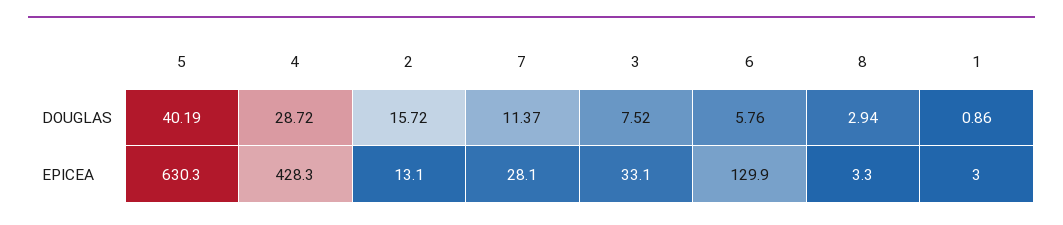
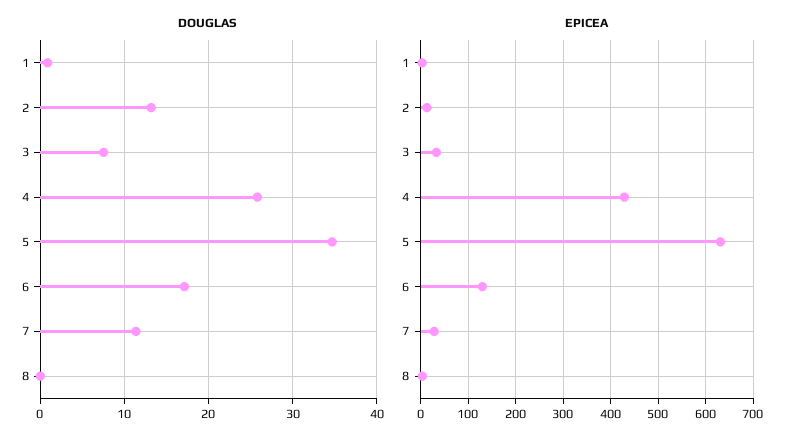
  {
    "DOUGLAS": {
-     "5": 40.19,
+     "5": 35,
-     "4": 28.72,
+     "4": 26,
-     "2": 15.72,
+     "2": 13,
      "7": 11.37,
      "3": 7.52,
-     "6": 5.76,
+     "6": 17,
-     "8": 2.94,
+     "8": 0,
      "1": 0.86
    },
    "EPICEA": {
      "5": 630.3,
      "4": 428.3,
      "2": 13.1,
      "7": 28.1,
      "3": 33.1,
      "6": 129.9,
      "8": 3.3,
      "1": 3
    }
  }

